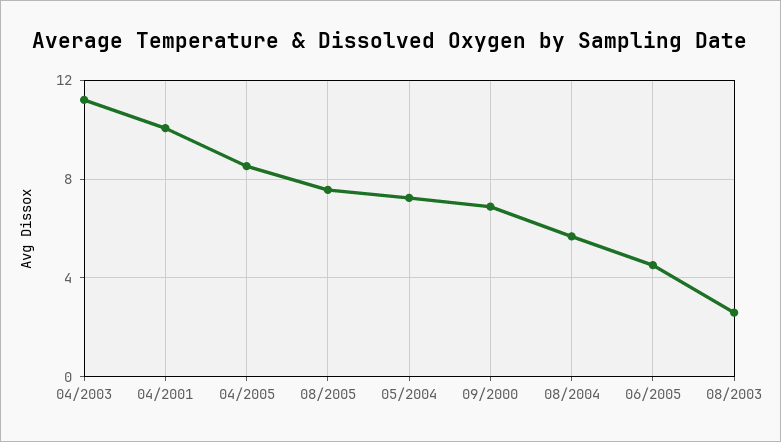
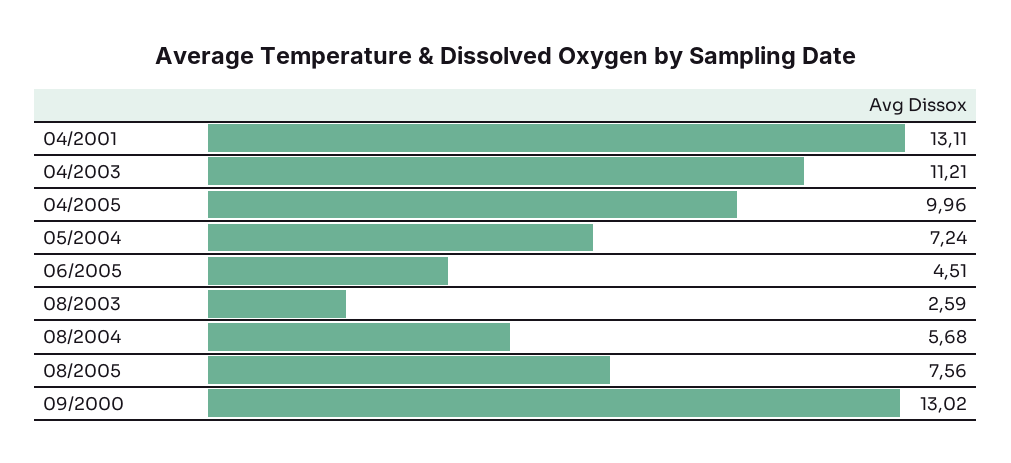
  {
    "04/2003": 11.21,
-   "04/2001": 10,
+   "04/2001": 13.11,
-   "04/2005": 8.5,
+   "04/2005": 9.96,
    "08/2005": 7.56,
    "05/2004": 7.24,
-   "09/2000": 7,
+   "09/2000": 13.02,
    "08/2004": 5.68,
    "06/2005": 4.51,
    "08/2003": 2.59
  }

